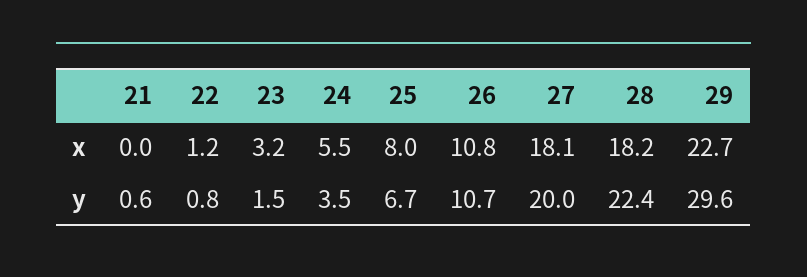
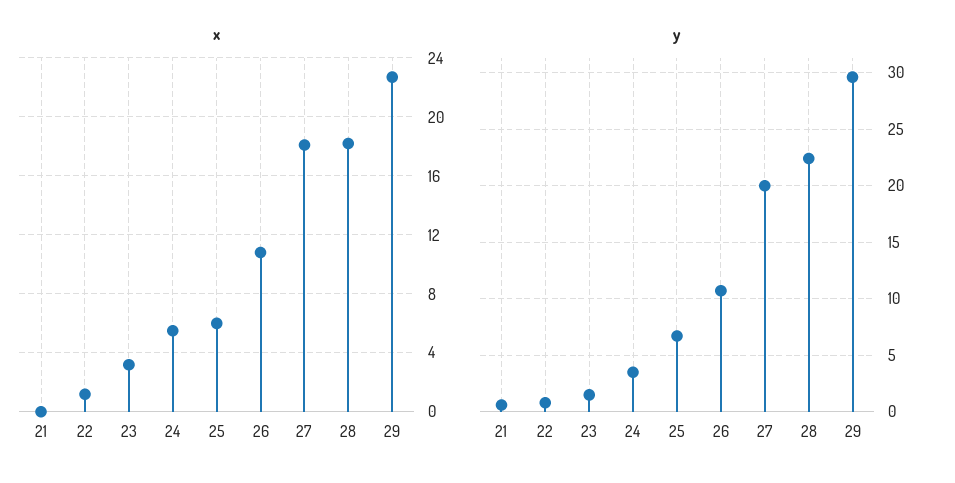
  {
    "x": {
      "21": 0,
      "22": 1.2,
      "23": 3.2,
      "24": 5.5,
-     "25": 8,
+     "25": 6,
      "26": 10.8,
      "27": 18.1,
      "28": 18.2,
      "29": 22.7
    },
    "y": {
      "21": 0.6,
      "22": 0.8,
      "23": 1.5,
      "24": 3.5,
      "25": 6.7,
      "26": 10.7,
      "27": 20,
      "28": 22.4,
      "29": 29.6
    }
  }

